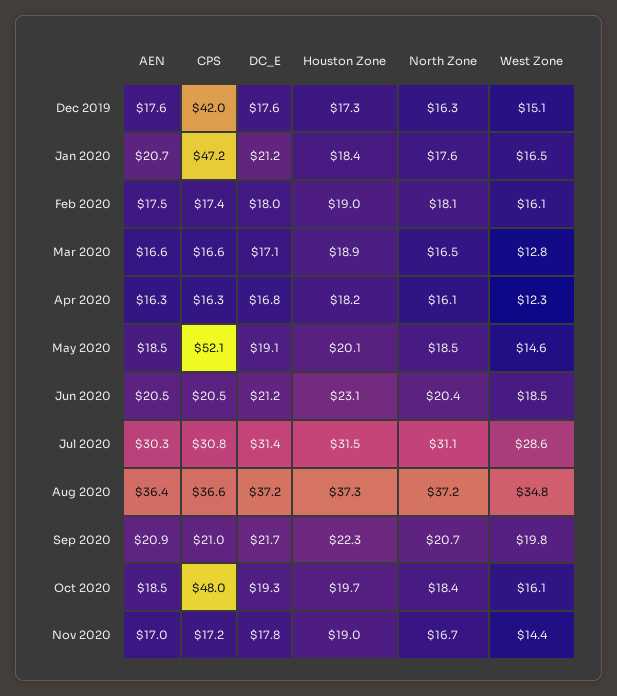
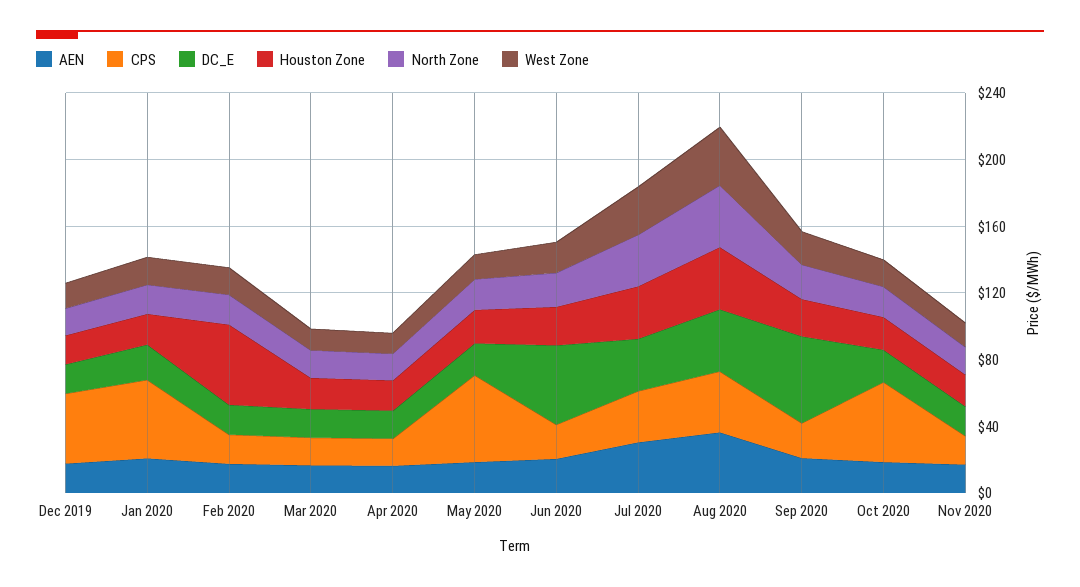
  {
    "AEN": {
      "Dec 2019": 17.6,
      "Jan 2020": 20.7,
      "Feb 2020": 17.5,
      "Mar 2020": 16.6,
      "Apr 2020": 16.3,
      "May 2020": 18.5,
      "Jun 2020": 20.5,
      "Jul 2020": 30.3,
      "Aug 2020": 36.4,
      "Sep 2020": 20.9,
      "Oct 2020": 18.5,
      "Nov 2020": 17
    },
    "CPS": {
      "Dec 2019": 42,
      "Jan 2020": 47.2,
      "Feb 2020": 17.4,
      "Mar 2020": 16.6,
      "Apr 2020": 16.3,
      "May 2020": 52.1,
      "Jun 2020": 20.5,
      "Jul 2020": 30.8,
      "Aug 2020": 36.6,
      "Sep 2020": 21,
      "Oct 2020": 48,
      "Nov 2020": 17.2
    },
    "DC_E": {
      "Dec 2019": 17.6,
      "Jan 2020": 21.2,
      "Feb 2020": 18,
      "Mar 2020": 17.1,
      "Apr 2020": 16.8,
      "May 2020": 19.1,
-     "Jun 2020": 21.2,
+     "Jun 2020": 50,
      "Jul 2020": 31.4,
      "Aug 2020": 37.2,
-     "Sep 2020": 21.7,
+     "Sep 2020": 50,
      "Oct 2020": 19.3,
      "Nov 2020": 17.8
    },
    "Houston Zone": {
      "Dec 2019": 17.3,
      "Jan 2020": 18.4,
-     "Feb 2020": 19,
+     "Feb 2020": 50,
      "Mar 2020": 18.9,
      "Apr 2020": 18.2,
      "May 2020": 20.1,
      "Jun 2020": 23.1,
      "Jul 2020": 31.5,
      "Aug 2020": 37.3,
      "Sep 2020": 22.3,
      "Oct 2020": 19.7,
      "Nov 2020": 19
    },
    "North Zone": {
      "Dec 2019": 16.3,
      "Jan 2020": 17.6,
      "Feb 2020": 18.1,
      "Mar 2020": 16.5,
      "Apr 2020": 16.1,
      "May 2020": 18.5,
      "Jun 2020": 20.4,
      "Jul 2020": 31.1,
      "Aug 2020": 37.2,
      "Sep 2020": 20.7,
      "Oct 2020": 18.4,
      "Nov 2020": 16.7
    },
    "West Zone": {
      "Dec 2019": 15.1,
      "Jan 2020": 16.5,
      "Feb 2020": 16.1,
      "Mar 2020": 12.8,
      "Apr 2020": 12.3,
      "May 2020": 14.6,
      "Jun 2020": 18.5,
      "Jul 2020": 28.6,
      "Aug 2020": 34.8,
      "Sep 2020": 19.8,
      "Oct 2020": 16.1,
      "Nov 2020": 14.4
    }
  }

